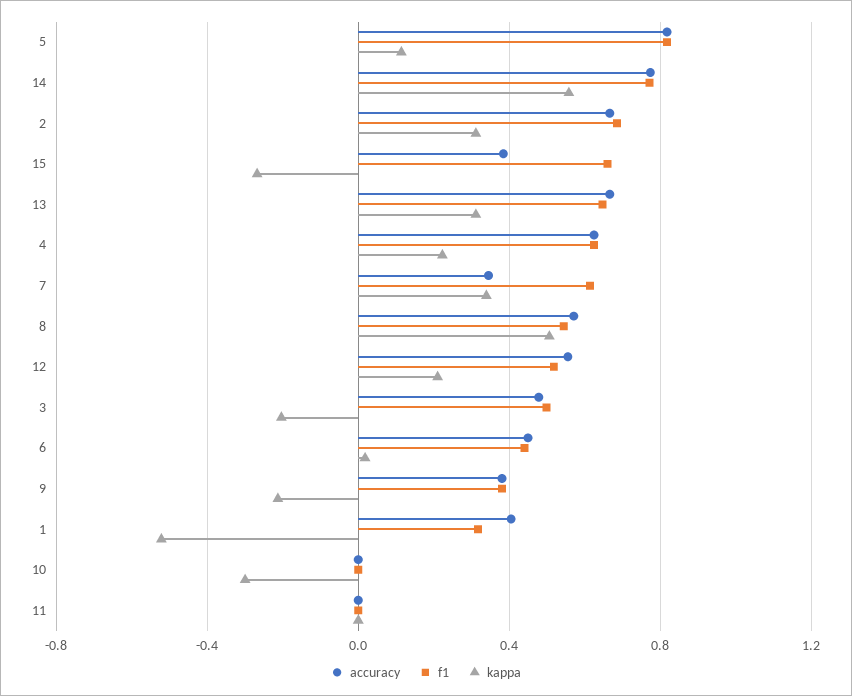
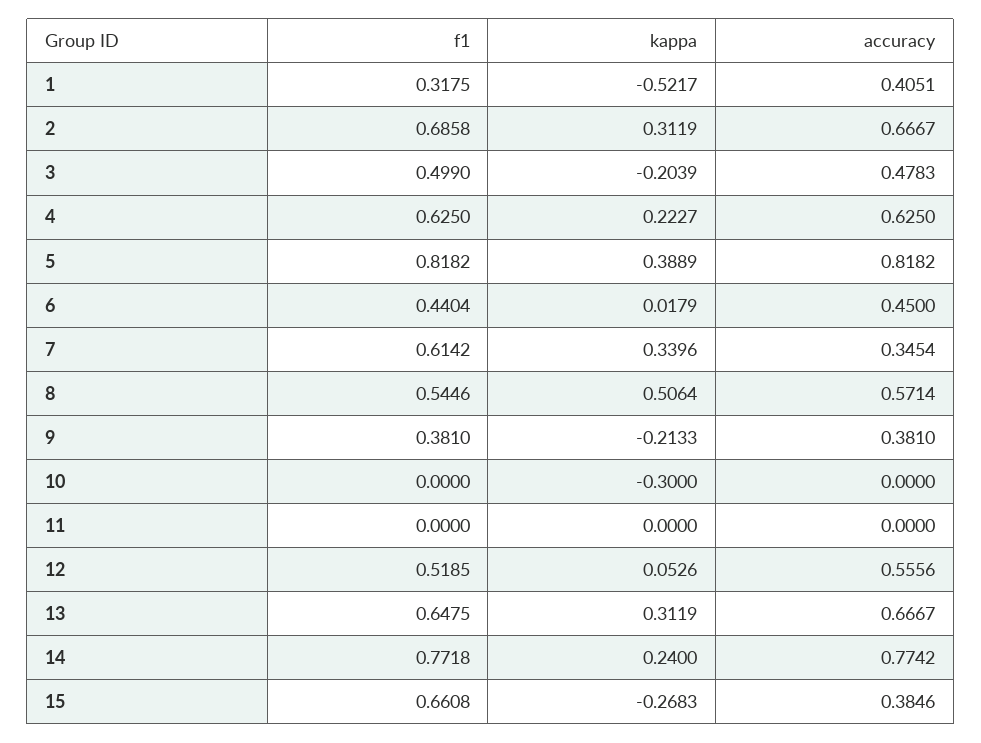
  {
    "accuracy": {
      "5": 0.8182,
      "14": 0.7742,
      "2": 0.6667,
      "15": 0.3846,
      "13": 0.6667,
      "4": 0.625,
      "7": 0.3454,
      "8": 0.5714,
      "12": 0.5556,
      "3": 0.4783,
      "6": 0.45,
      "9": 0.381,
      "1": 0.4051,
      "10": 0,
      "11": 0
    },
    "f1": {
      "5": 0.8182,
      "14": 0.7718,
      "2": 0.6858,
      "15": 0.6608,
      "13": 0.6475,
      "4": 0.625,
      "7": 0.6142,
      "8": 0.5446,
      "12": 0.5185,
      "3": 0.499,
      "6": 0.4404,
      "9": 0.381,
      "1": 0.3175,
      "10": 0,
      "11": 0
    },
    "kappa": {
-     "5": 0.1,
+     "5": 0.3889,
-     "14": 0.55,
+     "14": 0.24,
      "2": 0.3119,
      "15": -0.2683,
      "13": 0.3119,
      "4": 0.2227,
      "7": 0.3396,
      "8": 0.5064,
-     "12": 0.2,
+     "12": 0.0526,
      "3": -0.2039,
      "6": 0.0179,
      "9": -0.2133,
      "1": -0.5217,
      "10": -0.3,
      "11": 0
    }
  }

